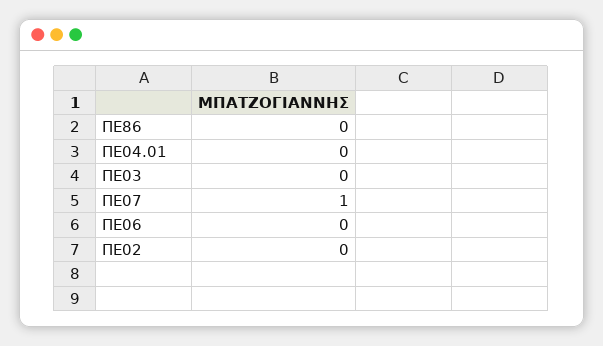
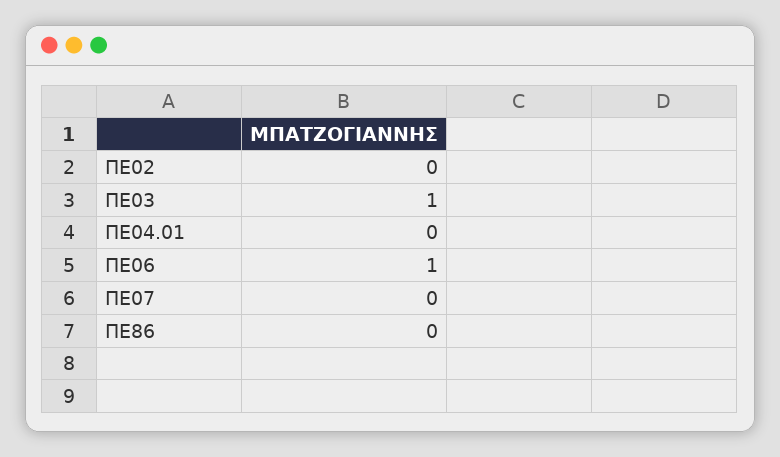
  {
    "ΠΕ86": 0,
    "ΠΕ04.01": 0,
-   "ΠΕ03": 0,
+   "ΠΕ03": 1,
-   "ΠΕ07": 1,
+   "ΠΕ07": 0,
-   "ΠΕ06": 0,
+   "ΠΕ06": 1,
    "ΠΕ02": 0
  }

